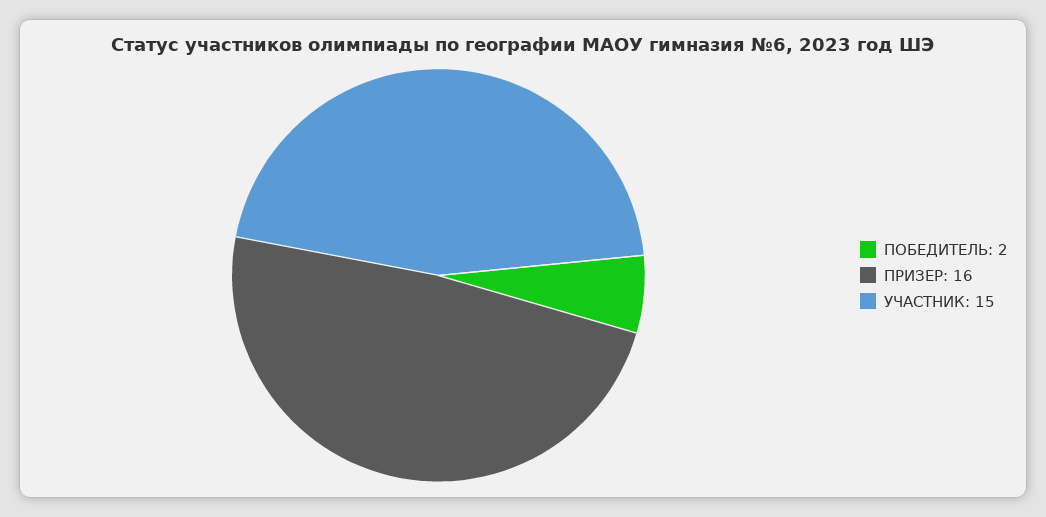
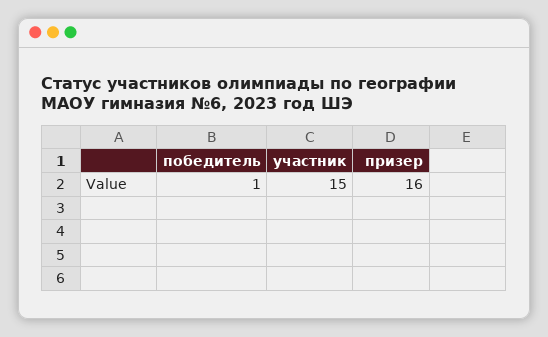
  {
-   "ПОБЕДИТЕЛЬ": 2,
+   "ПОБЕДИТЕЛЬ": 1,
    "ПРИЗЕР": 16,
    "УЧАСТНИК": 15
  }

